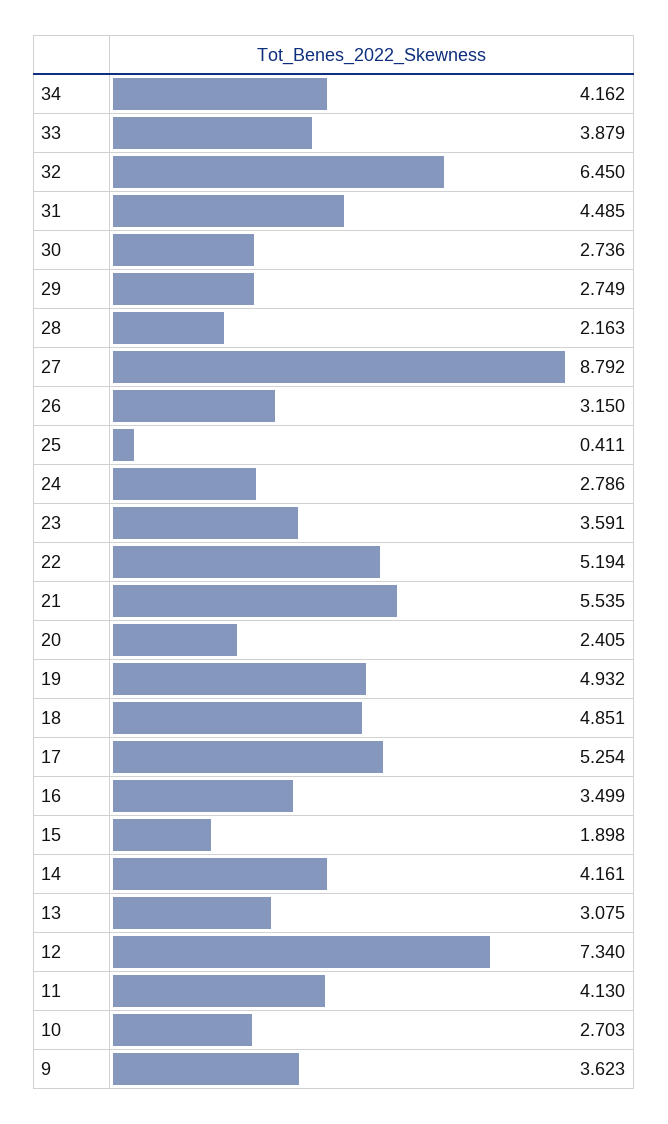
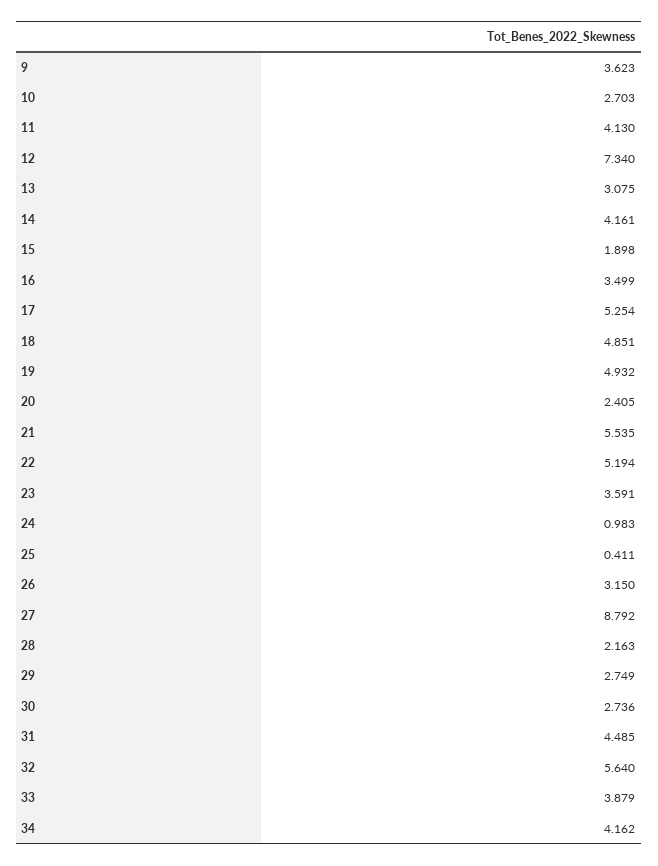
  {
    "34": 4.162,
    "33": 3.879,
-   "32": 6.45,
+   "32": 5.64,
    "31": 4.485,
    "30": 2.736,
    "29": 2.749,
    "28": 2.163,
    "27": 8.792,
    "26": 3.15,
    "25": 0.411,
-   "24": 2.786,
+   "24": 0.983,
    "23": 3.591,
    "22": 5.194,
    "21": 5.535,
    "20": 2.405,
    "19": 4.932,
    "18": 4.851,
    "17": 5.254,
    "16": 3.499,
    "15": 1.898,
    "14": 4.161,
    "13": 3.075,
    "12": 7.34,
    "11": 4.13,
    "10": 2.703,
    "9": 3.623
  }

